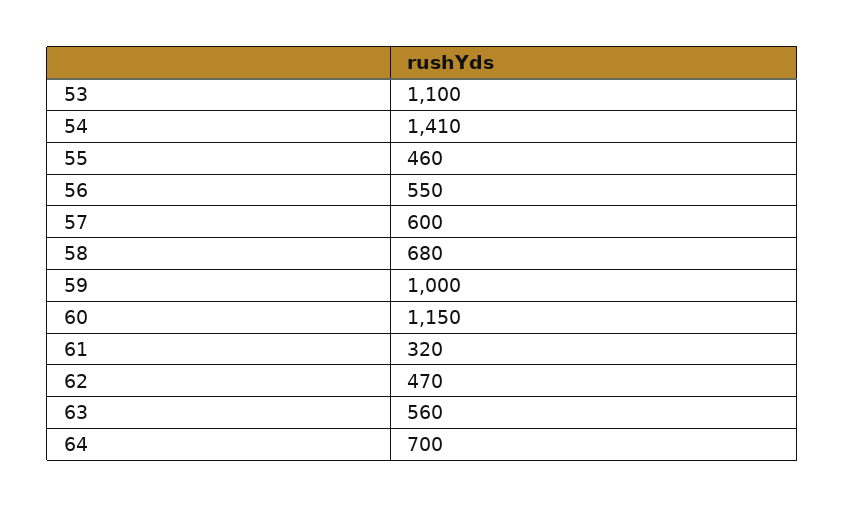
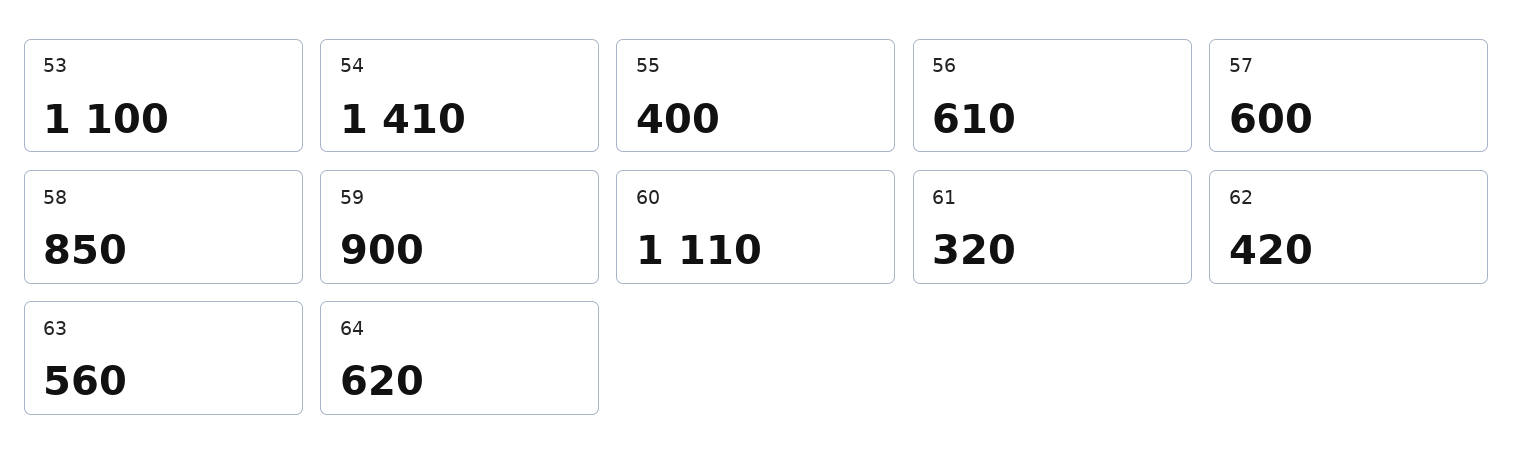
  {
    "53": 1100,
    "54": 1410,
-   "55": 460,
+   "55": 400,
-   "56": 550,
+   "56": 610,
    "57": 600,
-   "58": 680,
+   "58": 850,
-   "59": 1000,
+   "59": 900,
-   "60": 1150,
+   "60": 1110,
    "61": 320,
-   "62": 470,
+   "62": 420,
    "63": 560,
-   "64": 700
+   "64": 620
  }

